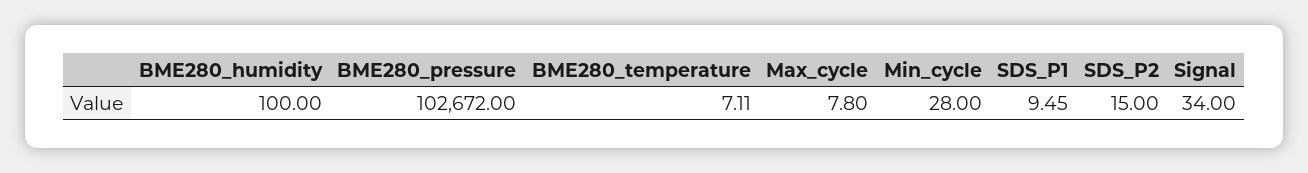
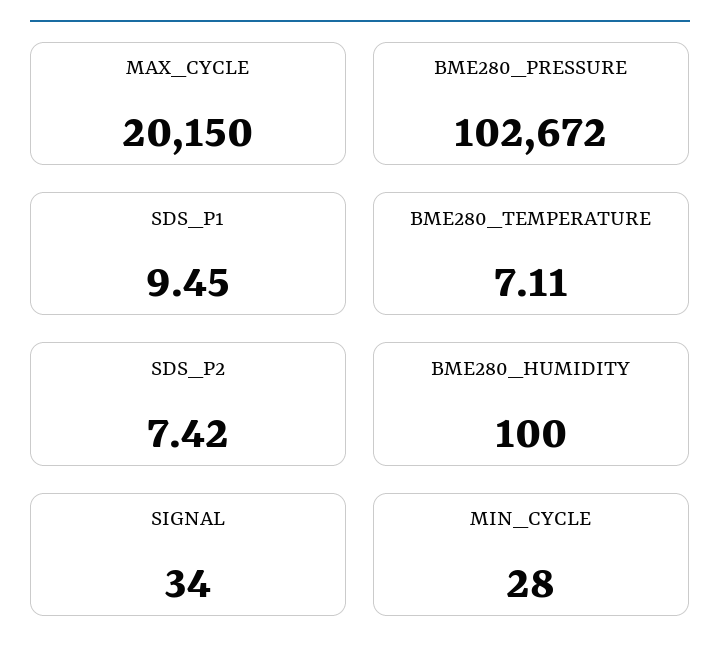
  {
    "BME280_humidity": 100,
    "BME280_pressure": 102672,
    "BME280_temperature": 7.11,
-   "Max_cycle": 7.8,
+   "Max_cycle": 20150,
    "Min_cycle": 28,
    "SDS_P1": 9.45,
-   "SDS_P2": 15,
+   "SDS_P2": 7.42,
    "Signal": 34
  }

